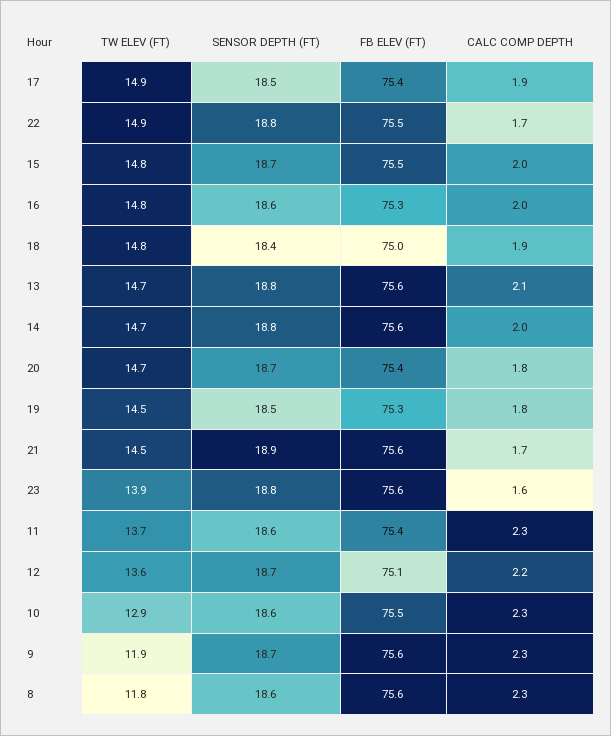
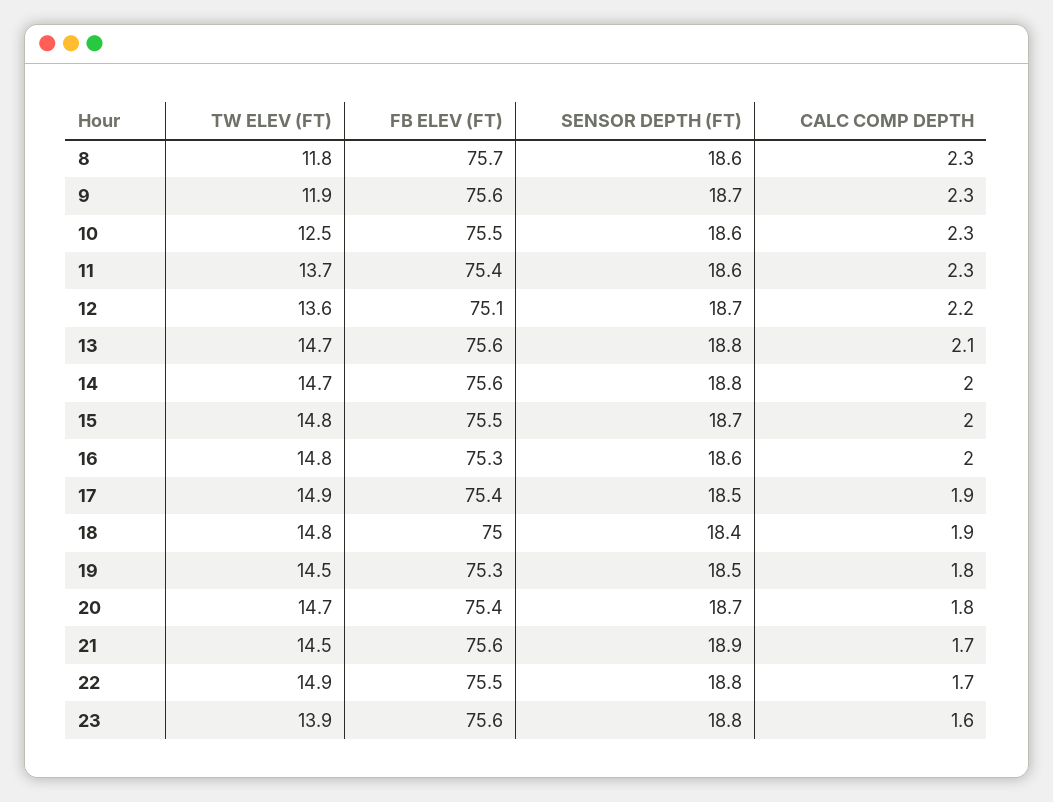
  {
    "TW ELEV (FT)": {
      "17": 14.9,
      "22": 14.9,
      "15": 14.8,
      "16": 14.8,
      "18": 14.8,
      "13": 14.7,
      "14": 14.7,
      "20": 14.7,
      "19": 14.5,
      "21": 14.5,
      "23": 13.9,
      "11": 13.7,
      "12": 13.6,
-     "10": 12.9,
+     "10": 12.5,
      "9": 11.9,
      "8": 11.8
    },
    "SENSOR DEPTH (FT)": {
      "17": 18.5,
      "22": 18.8,
      "15": 18.7,
      "16": 18.6,
      "18": 18.4,
      "13": 18.8,
      "14": 18.8,
      "20": 18.7,
      "19": 18.5,
      "21": 18.9,
      "23": 18.8,
      "11": 18.6,
      "12": 18.7,
      "10": 18.6,
      "9": 18.7,
      "8": 18.6
    },
    "FB ELEV (FT)": {
      "17": 75.4,
      "22": 75.5,
      "15": 75.5,
      "16": 75.3,
      "18": 75,
      "13": 75.6,
      "14": 75.6,
      "20": 75.4,
      "19": 75.3,
      "21": 75.6,
      "23": 75.6,
      "11": 75.4,
      "12": 75.1,
      "10": 75.5,
      "9": 75.6,
-     "8": 75.6
+     "8": 75.7
    },
    "CALC COMP DEPTH": {
      "17": 1.9,
      "22": 1.7,
      "15": 2,
      "16": 2,
      "18": 1.9,
      "13": 2.1,
      "14": 2,
      "20": 1.8,
      "19": 1.8,
      "21": 1.7,
      "23": 1.6,
      "11": 2.3,
      "12": 2.2,
      "10": 2.3,
      "9": 2.3,
      "8": 2.3
    }
  }

